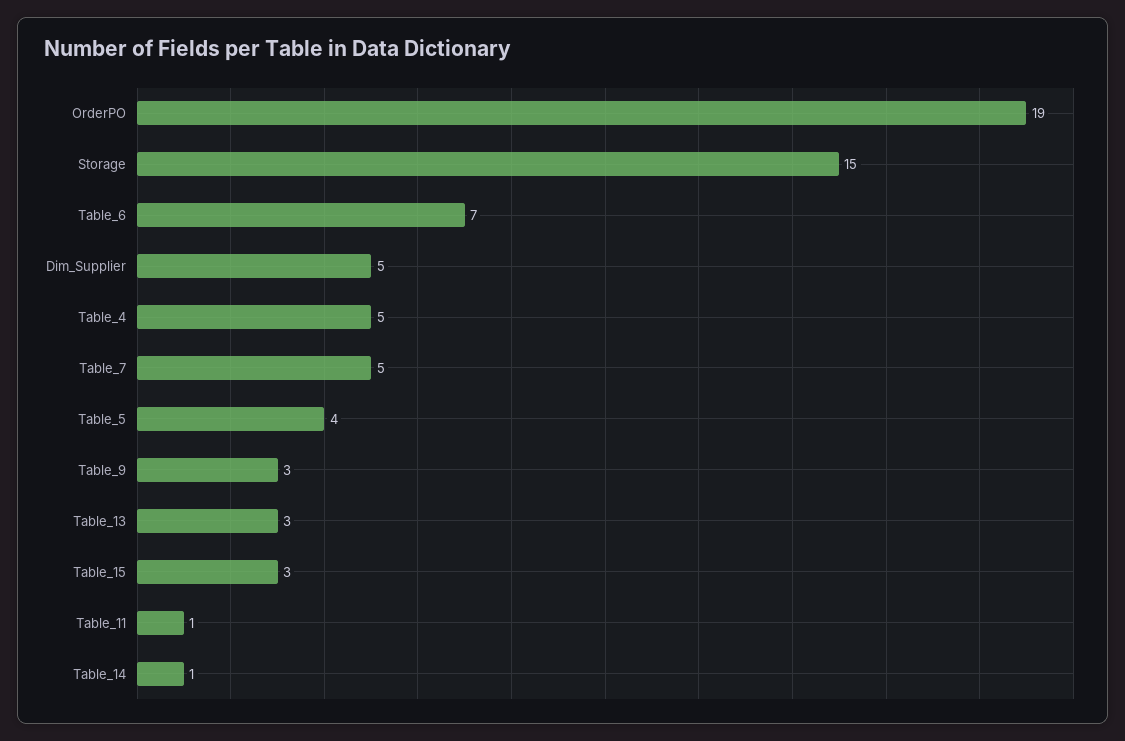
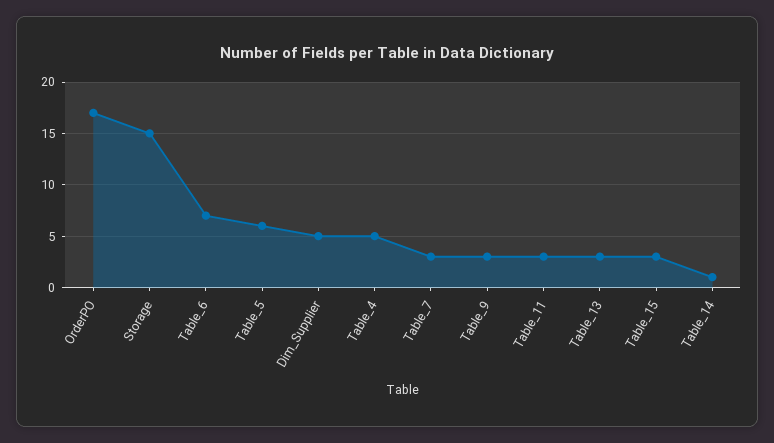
  {
-   "OrderPO": 19,
+   "OrderPO": 17,
    "Storage": 15,
    "Table_6": 7,
    "Dim_Supplier": 5,
    "Table_4": 5,
-   "Table_7": 5,
+   "Table_7": 3,
-   "Table_5": 4,
+   "Table_5": 6,
    "Table_9": 3,
    "Table_13": 3,
    "Table_15": 3,
-   "Table_11": 1,
+   "Table_11": 3,
    "Table_14": 1
  }

